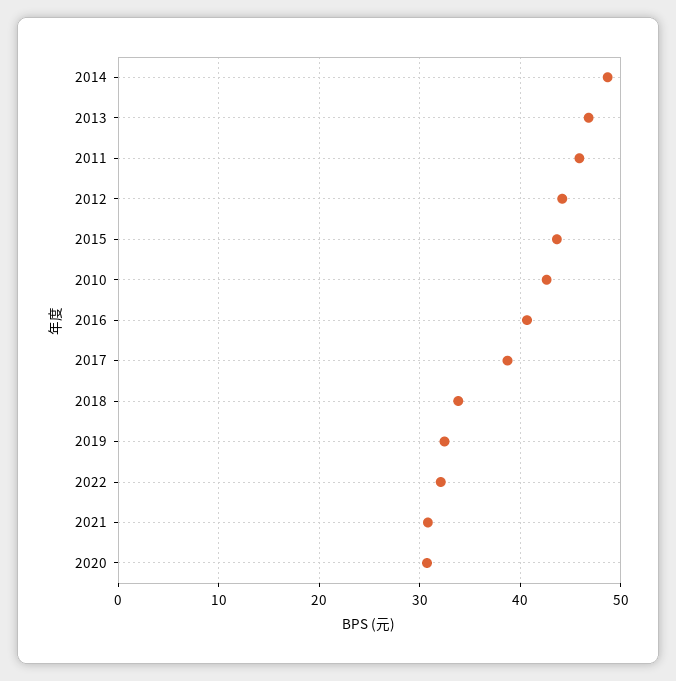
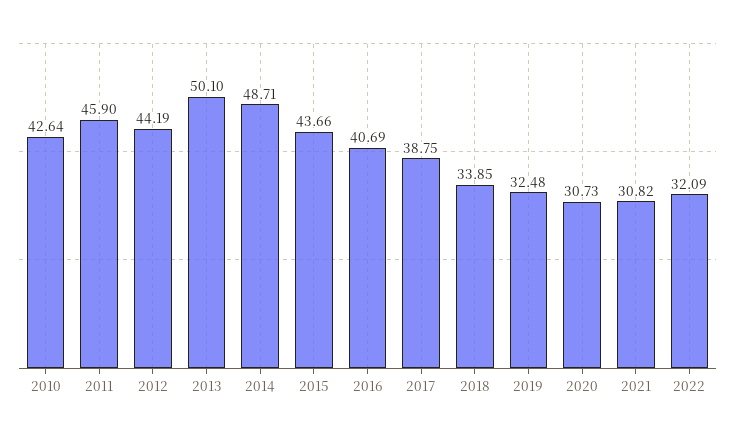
  {
    "2014": 48.71,
-   "2013": 47,
+   "2013": 50.1,
    "2011": 45.9,
    "2012": 44.19,
    "2015": 43.66,
    "2010": 42.64,
    "2016": 40.69,
    "2017": 38.75,
    "2018": 33.85,
    "2019": 32.48,
    "2022": 32.09,
    "2021": 30.82,
    "2020": 30.73
  }

